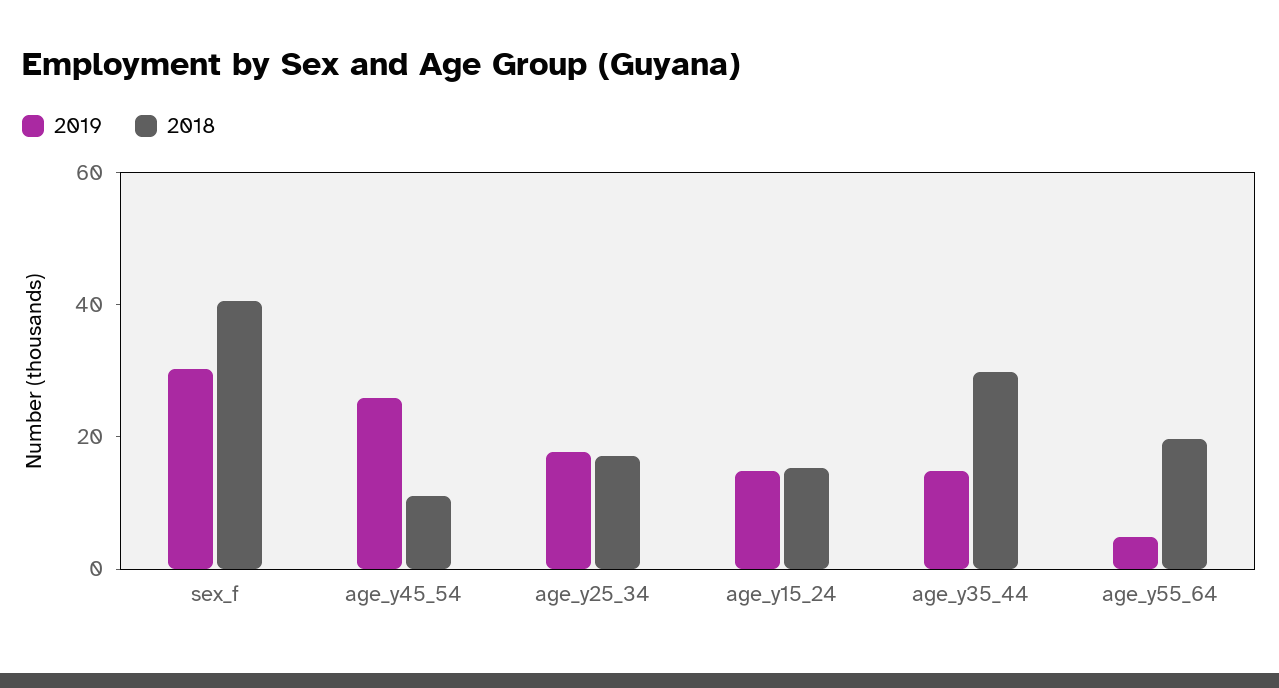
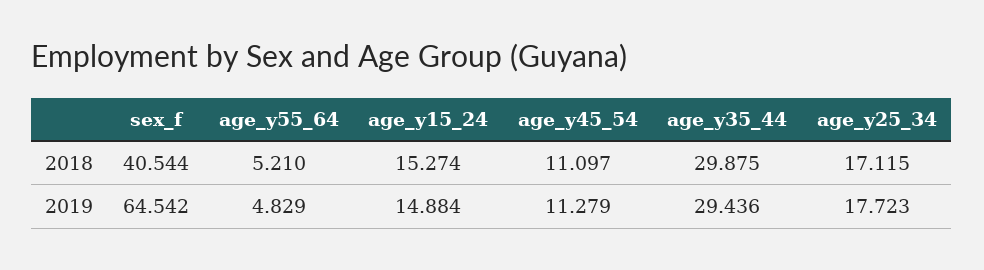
  {
    "2019": {
-     "sex_f": 30,
+     "sex_f": 64.542,
-     "age_y45_54": 25,
+     "age_y45_54": 11.279,
      "age_y25_34": 17.723,
      "age_y15_24": 14.884,
-     "age_y35_44": 15,
+     "age_y35_44": 29.436,
      "age_y55_64": 4.829
    },
    "2018": {
      "sex_f": 40.544,
      "age_y45_54": 11.097,
      "age_y25_34": 17.115,
      "age_y15_24": 15.274,
      "age_y35_44": 29.875,
-     "age_y55_64": 20
+     "age_y55_64": 5.21
    }
  }

